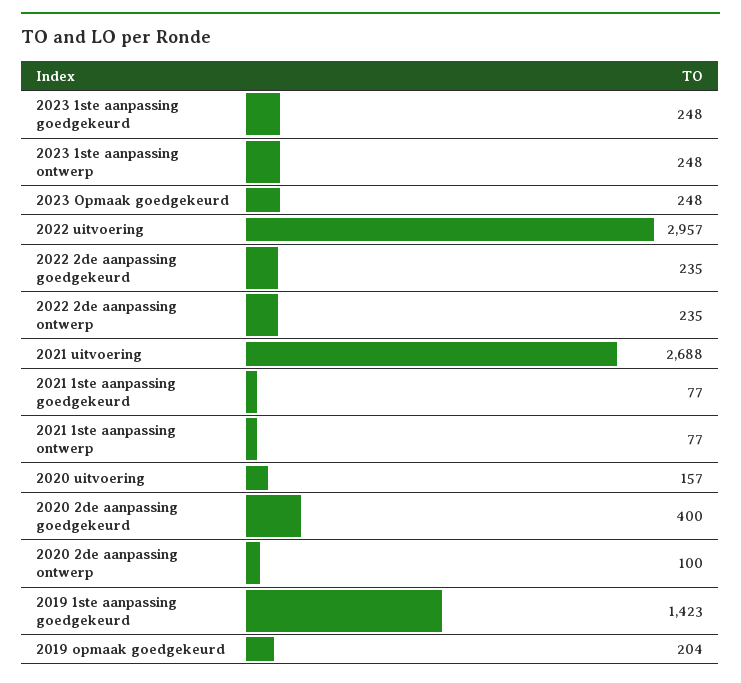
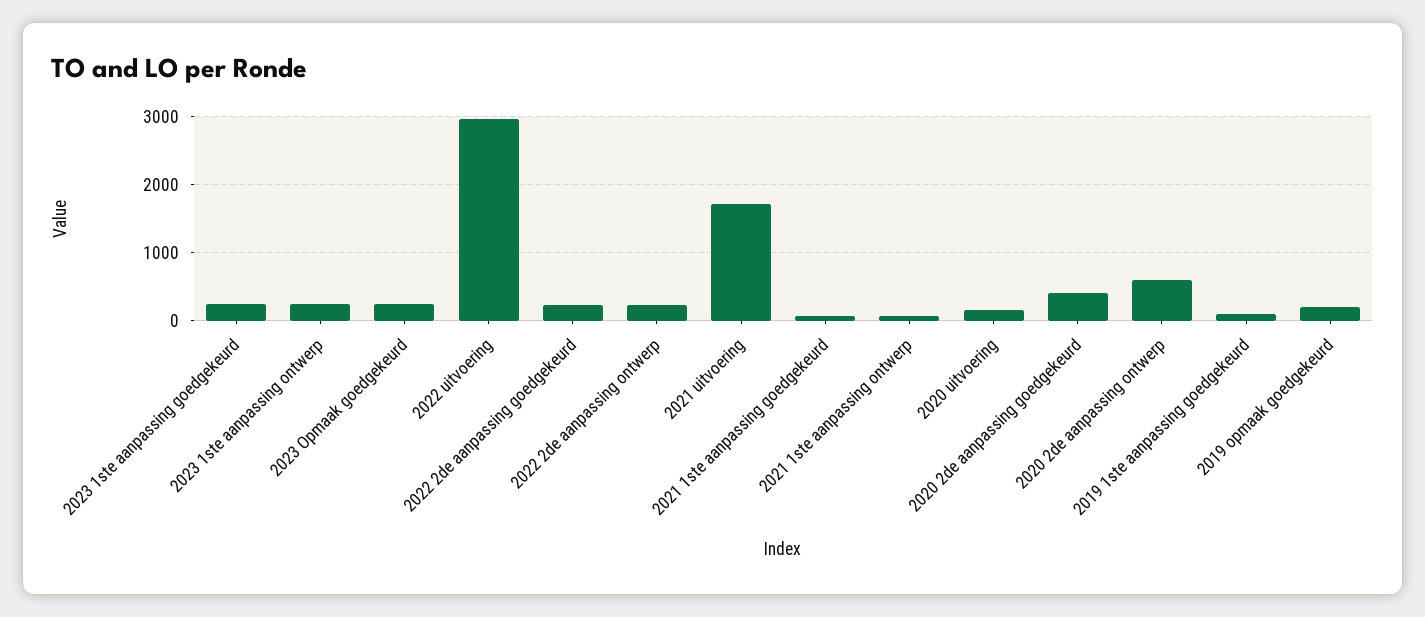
  {
    "2023 1ste aanpassing goedgekeurd": 248,
    "2023 1ste aanpassing ontwerp": 248,
    "2023 Opmaak goedgekeurd": 248,
    "2022 uitvoering": 2957,
    "2022 2de aanpassing goedgekeurd": 235,
    "2022 2de aanpassing ontwerp": 235,
-   "2021 uitvoering": 2688,
+   "2021 uitvoering": 1700,
    "2021 1ste aanpassing goedgekeurd": 77,
    "2021 1ste aanpassing ontwerp": 77,
    "2020 uitvoering": 157,
    "2020 2de aanpassing goedgekeurd": 400,
-   "2020 2de aanpassing ontwerp": 100,
+   "2020 2de aanpassing ontwerp": 600,
-   "2019 1ste aanpassing goedgekeurd": 1423,
+   "2019 1ste aanpassing goedgekeurd": 100,
    "2019 opmaak goedgekeurd": 204
  }

